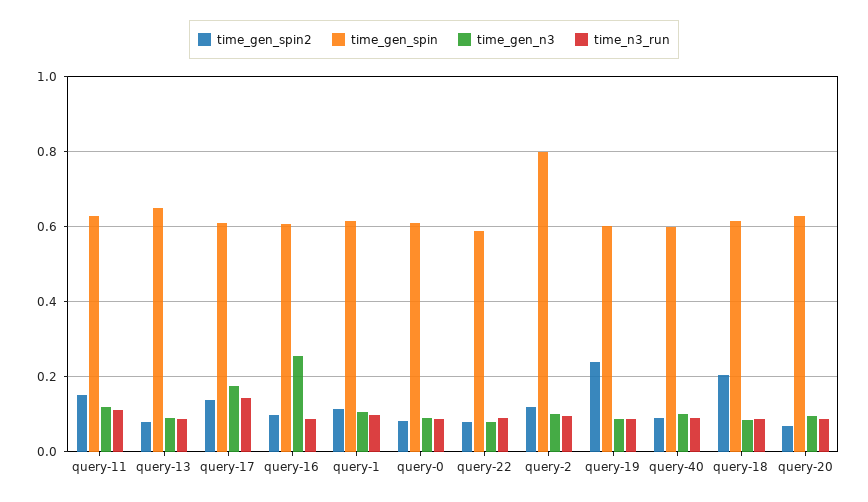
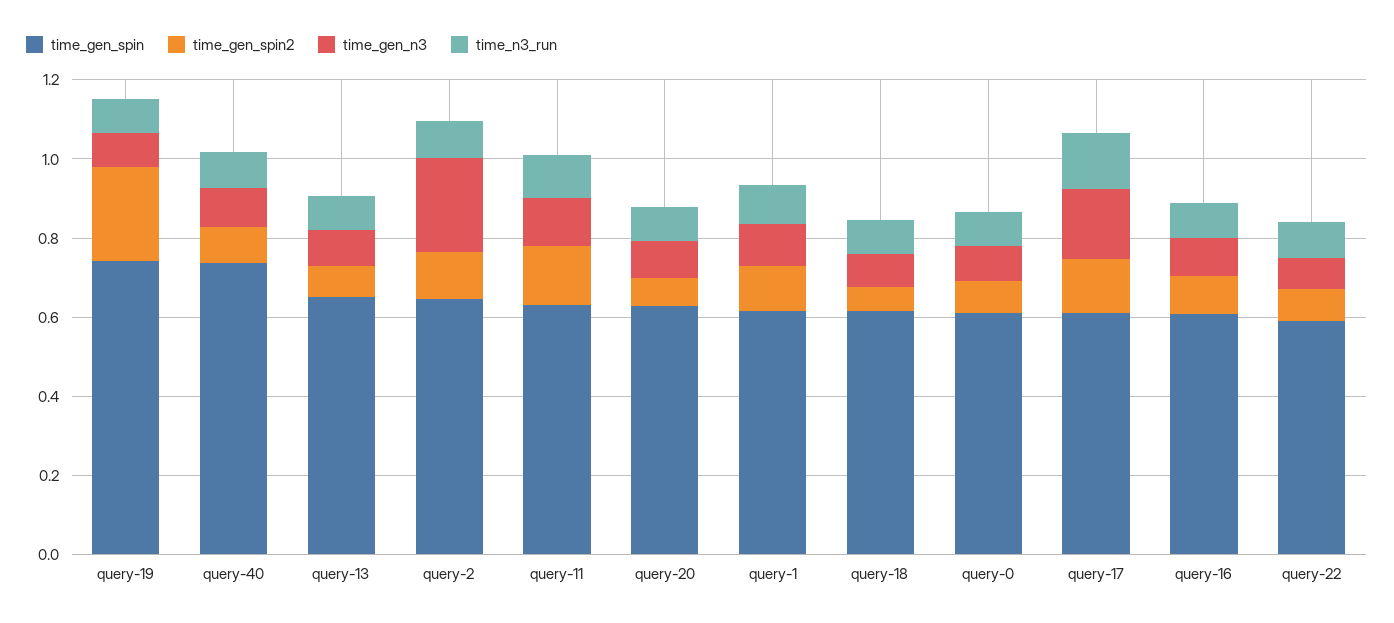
  {
    "time_gen_spin2": {
      "query-11": 0.16,
      "query-13": 0.08,
      "query-17": 0.14,
      "query-16": 0.1,
      "query-1": 0.12,
      "query-0": 0.08,
      "query-22": 0.08,
      "query-2": 0.12,
      "query-19": 0.24,
      "query-40": 0.1,
-     "query-18": 0.2,
+     "query-18": 0.05,
      "query-20": 0.06
    },
    "time_gen_spin": {
      "query-11": 0.64,
      "query-13": 0.66,
      "query-17": 0.6,
      "query-16": 0.6,
      "query-1": 0.62,
      "query-0": 0.6,
      "query-22": 0.6,
-     "query-2": 0.8,
+     "query-2": 0.65,
-     "query-19": 0.6,
+     "query-19": 0.75,
-     "query-40": 0.6,
+     "query-40": 0.75,
      "query-18": 0.62,
      "query-20": 0.62
    },
    "time_gen_n3": {
      "query-11": 0.12,
      "query-13": 0.1,
      "query-17": 0.18,
-     "query-16": 0.26,
+     "query-16": 0.1,
      "query-1": 0.1,
      "query-0": 0.08,
      "query-22": 0.08,
-     "query-2": 0.1,
+     "query-2": 0.25,
      "query-19": 0.08,
      "query-40": 0.1,
      "query-18": 0.08,
      "query-20": 0.1
    },
    "time_n3_run": {
      "query-11": 0.12,
      "query-13": 0.08,
      "query-17": 0.14,
      "query-16": 0.08,
      "query-1": 0.1,
      "query-0": 0.08,
      "query-22": 0.1,
      "query-2": 0.1,
      "query-19": 0.08,
      "query-40": 0.1,
      "query-18": 0.08,
      "query-20": 0.08
    }
  }

